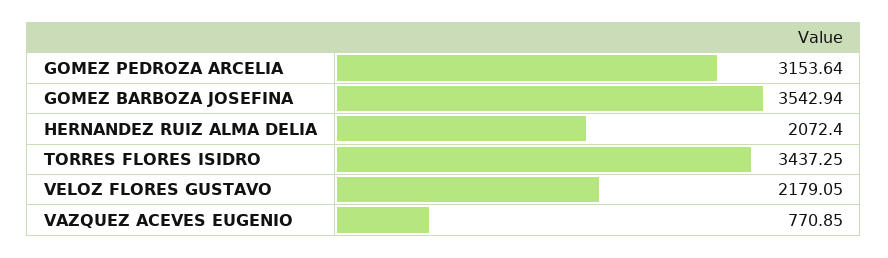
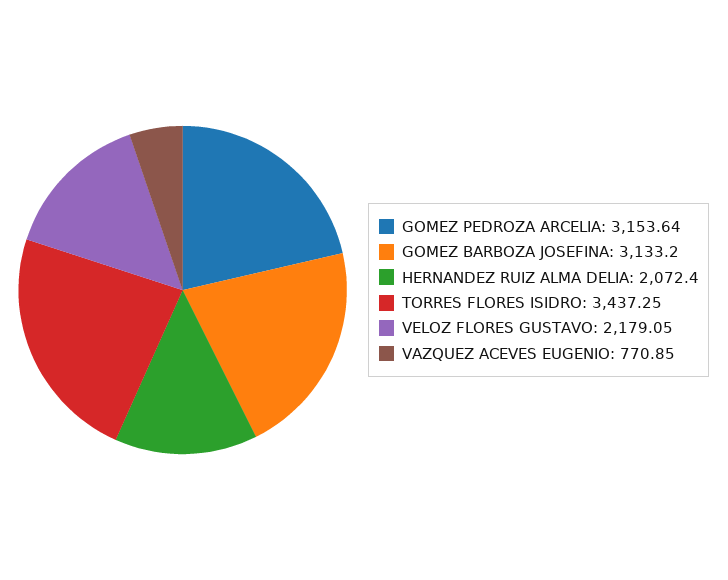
  {
    "GOMEZ PEDROZA ARCELIA": 3153.64,
-   "GOMEZ BARBOZA JOSEFINA": 3542.94,
+   "GOMEZ BARBOZA JOSEFINA": 3133.2,
    "HERNANDEZ RUIZ ALMA DELIA": 2072.4,
    "TORRES FLORES ISIDRO": 3437.25,
    "VELOZ FLORES GUSTAVO": 2179.05,
    "VAZQUEZ ACEVES EUGENIO": 770.85
  }

